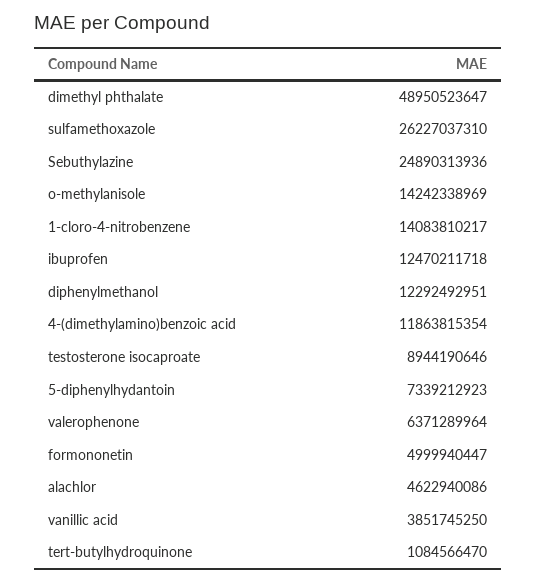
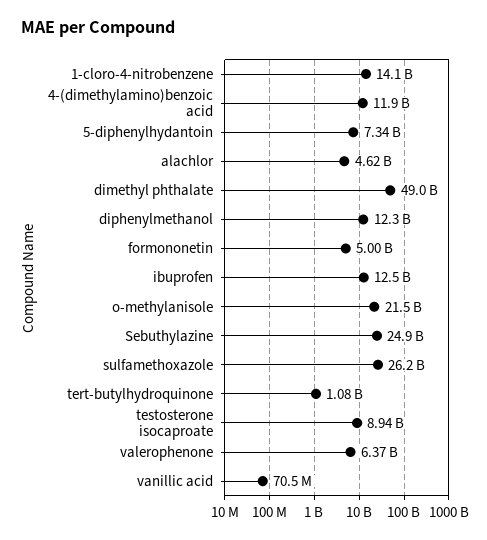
  {
    "dimethyl phthalate": 48950523647,
    "sulfamethoxazole": 26227037310,
    "Sebuthylazine": 24890313936,
-   "o-methylanisole": 14242338969,
+   "o-methylanisole": 21500000000,
    "1-cloro-4-nitrobenzene": 14083810217,
    "ibuprofen": 12470211718,
    "diphenylmethanol": 12292492951,
    "4-(dimethylamino)benzoic acid": 11863815354,
    "testosterone isocaproate": 8944190646,
    "5-diphenylhydantoin": 7339212923,
    "valerophenone": 6371289964,
    "formononetin": 4999940447,
    "alachlor": 4622940086,
-   "vanillic acid": 3851745250,
+   "vanillic acid": 70500000,
    "tert-butylhydroquinone": 1084566470
  }

